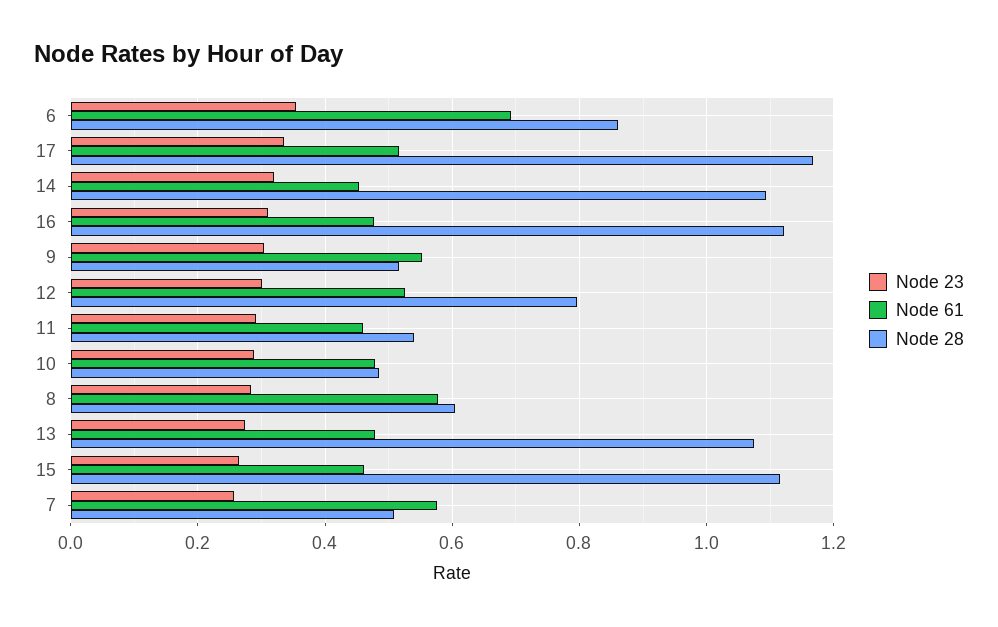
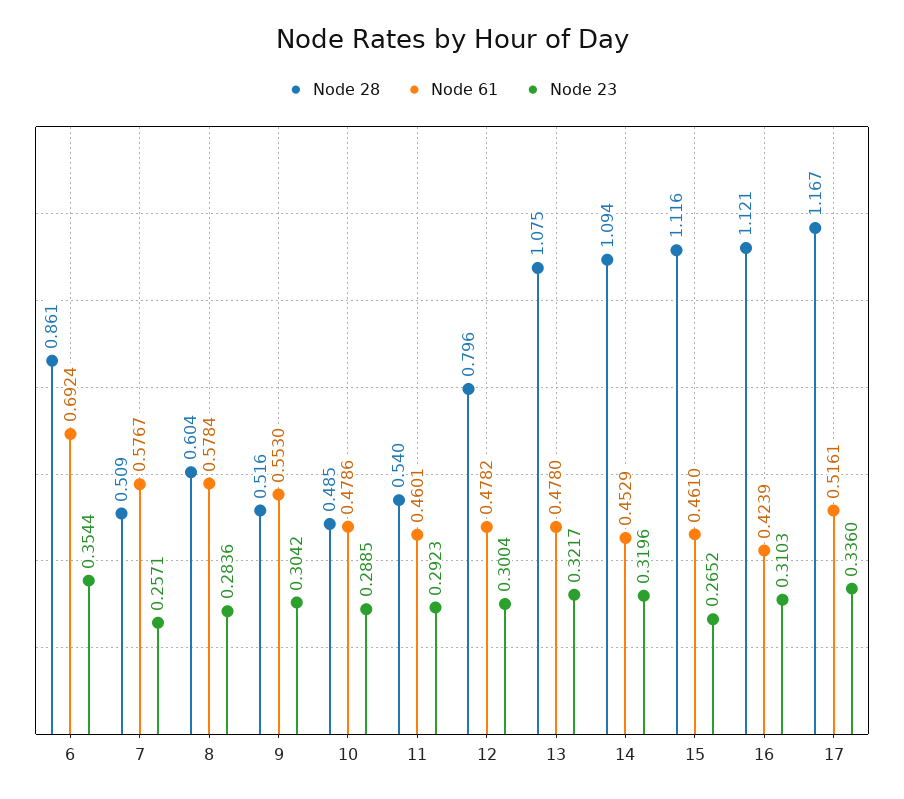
  {
    "Node 23": {
      "6": 0.3544,
      "17": 0.336,
      "14": 0.3196,
      "16": 0.3103,
      "9": 0.3042,
      "12": 0.3004,
      "11": 0.2923,
      "10": 0.2885,
      "8": 0.2836,
-     "13": 0.28,
+     "13": 0.3217,
      "15": 0.2652,
      "7": 0.2571
    },
    "Node 61": {
      "6": 0.6924,
      "17": 0.5161,
      "14": 0.4529,
-     "16": 0.48,
+     "16": 0.4239,
      "9": 0.553,
-     "12": 0.52,
+     "12": 0.4782,
      "11": 0.4601,
      "10": 0.4786,
      "8": 0.5784,
      "13": 0.478,
      "15": 0.461,
      "7": 0.5767
    },
    "Node 28": {
      "6": 0.861,
      "17": 1.167,
      "14": 1.094,
      "16": 1.121,
      "9": 0.516,
      "12": 0.796,
      "11": 0.54,
      "10": 0.485,
      "8": 0.604,
      "13": 1.075,
      "15": 1.116,
      "7": 0.509
    }
  }

